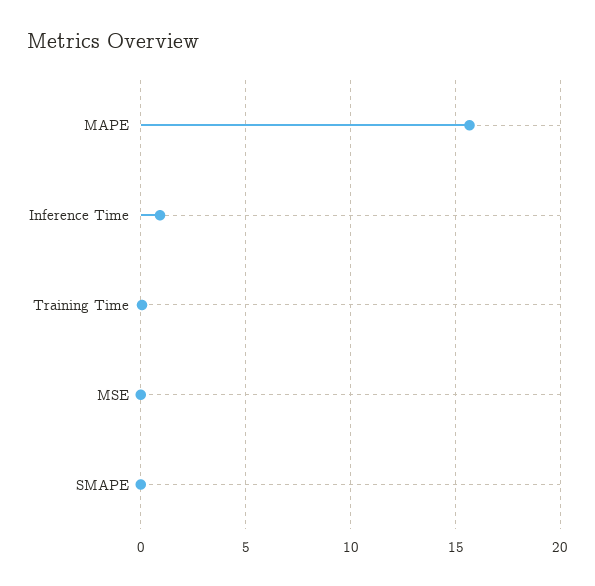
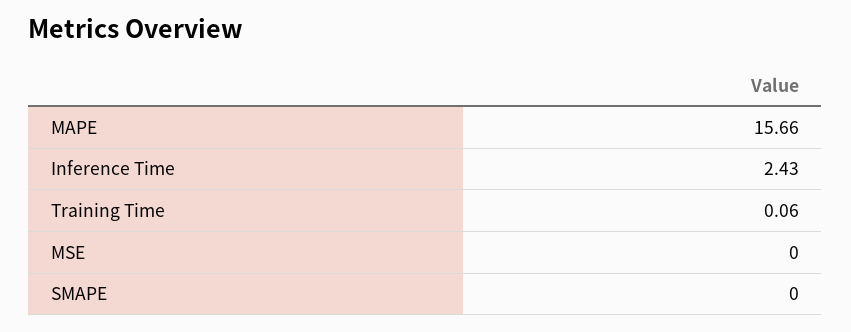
  {
    "MAPE": 15.66,
-   "Inference Time": 1,
+   "Inference Time": 2.43,
    "Training Time": 0.06,
    "MSE": 0,
    "SMAPE": 0
  }

